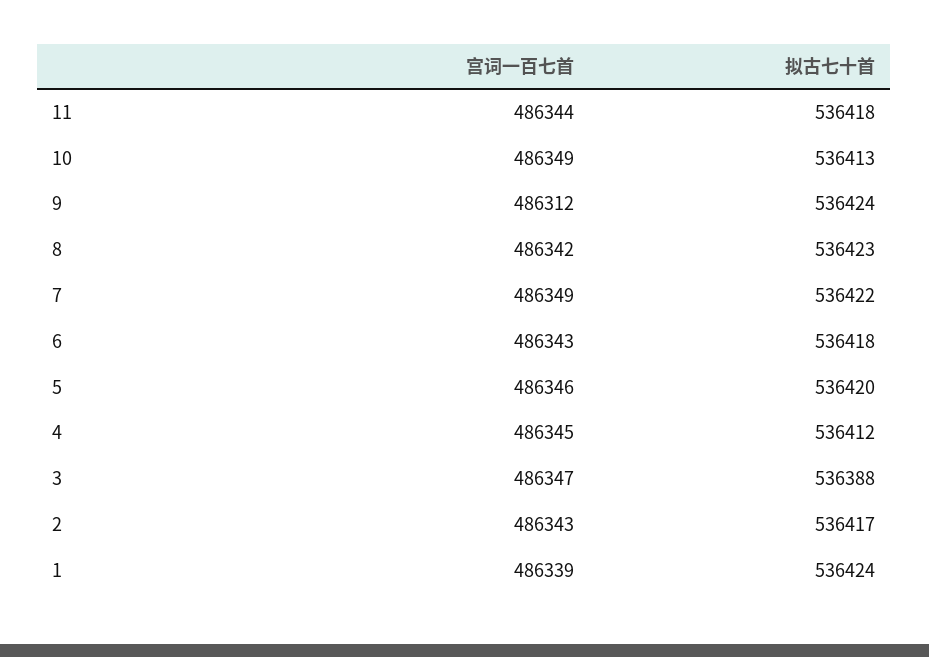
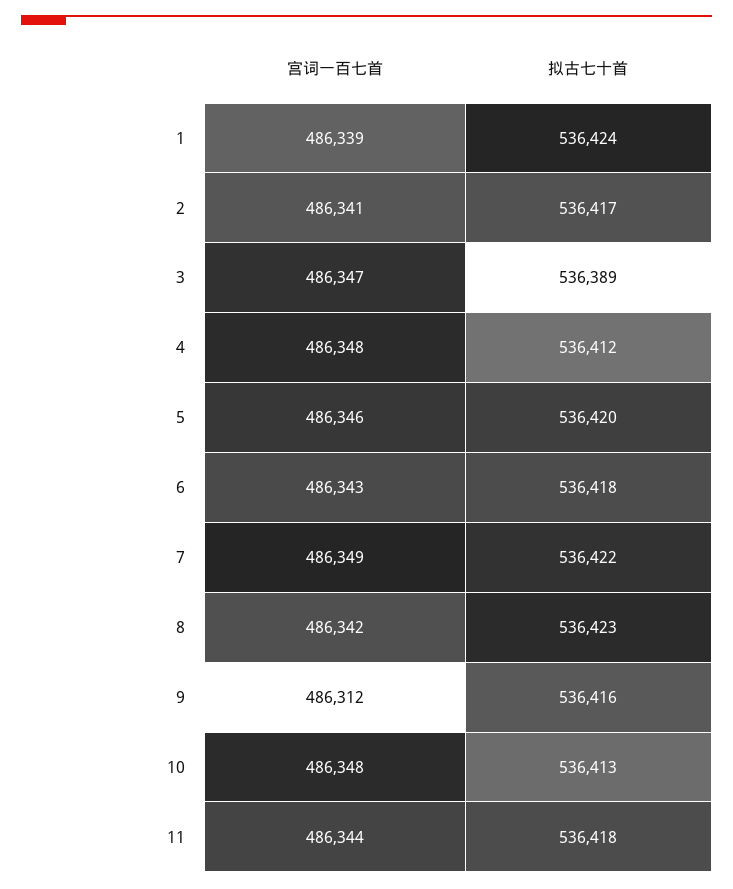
  {
    "宫词一百七首": {
      "11": 486344,
-     "10": 486349,
+     "10": 486348,
      "9": 486312,
      "8": 486342,
      "7": 486349,
      "6": 486343,
      "5": 486346,
-     "4": 486345,
+     "4": 486348,
      "3": 486347,
-     "2": 486343,
+     "2": 486341,
      "1": 486339
    },
    "拟古七十首": {
      "11": 536418,
      "10": 536413,
-     "9": 536424,
+     "9": 536416,
      "8": 536423,
      "7": 536422,
      "6": 536418,
      "5": 536420,
      "4": 536412,
-     "3": 536388,
+     "3": 536389,
      "2": 536417,
      "1": 536424
    }
  }

